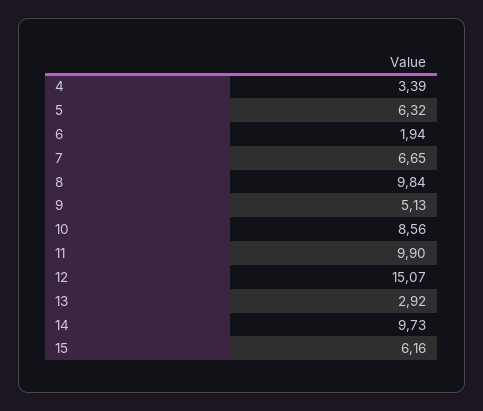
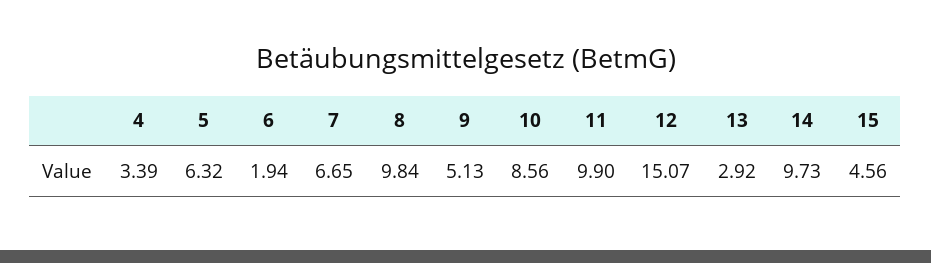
  {
    "4": 3.39,
    "5": 6.32,
    "6": 1.94,
    "7": 6.65,
    "8": 9.84,
    "9": 5.13,
    "10": 8.56,
    "11": 9.9,
    "12": 15.07,
    "13": 2.92,
    "14": 9.73,
-   "15": 6.16
+   "15": 4.56
  }

